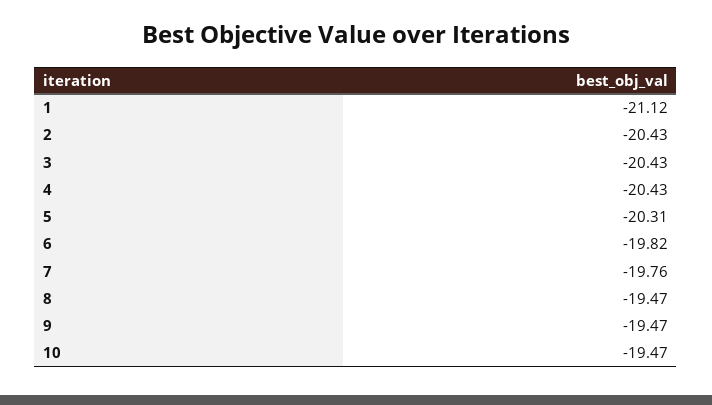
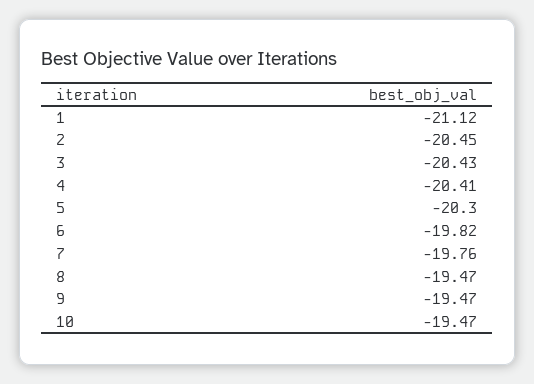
  {
    "1": -21.12,
-   "2": -20.43,
+   "2": -20.45,
    "3": -20.43,
-   "4": -20.43,
+   "4": -20.41,
-   "5": -20.31,
+   "5": -20.3,
    "6": -19.82,
    "7": -19.76,
    "8": -19.47,
    "9": -19.47,
    "10": -19.47
  }

